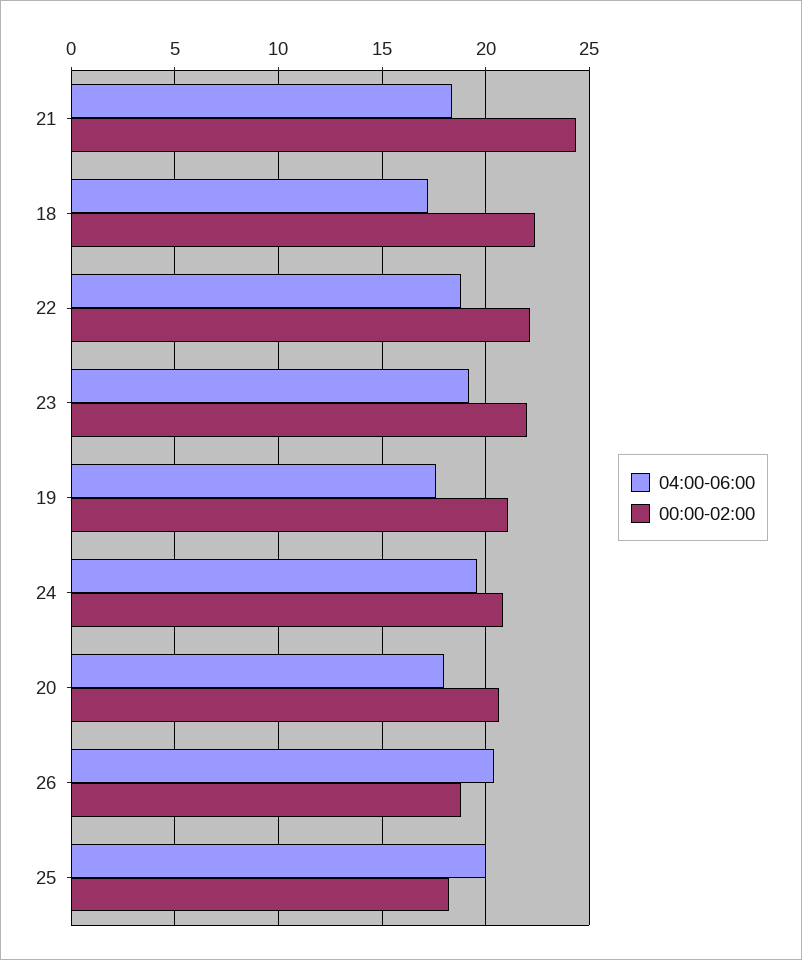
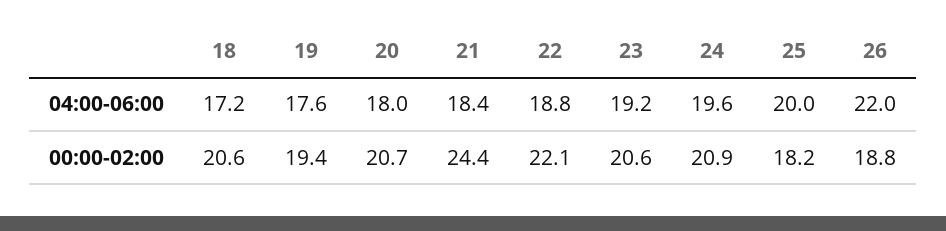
  {
    "04:00-06:00": {
      "21": 18.4,
      "18": 17.2,
      "22": 18.8,
      "23": 19.2,
      "19": 17.6,
      "24": 19.6,
      "20": 18,
-     "26": 20.5,
+     "26": 22,
      "25": 20
    },
    "00:00-02:00": {
      "21": 24.4,
-     "18": 22.5,
+     "18": 20.6,
      "22": 22.1,
-     "23": 22,
+     "23": 20.6,
-     "19": 21,
+     "19": 19.4,
      "24": 20.9,
      "20": 20.7,
      "26": 18.8,
      "25": 18.2
    }
  }

